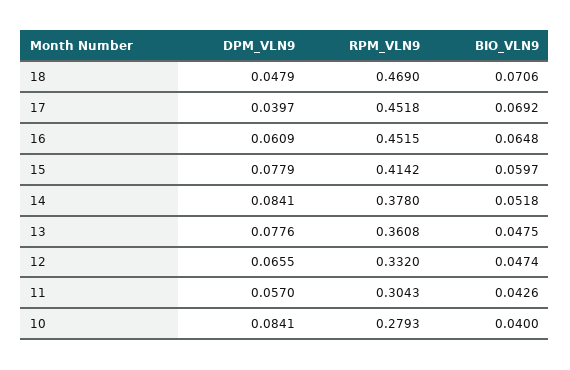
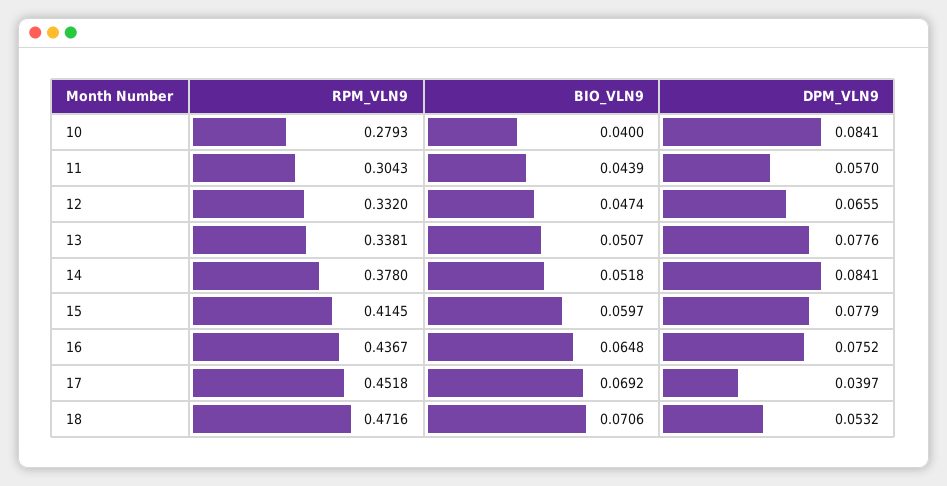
  {
    "DPM_VLN9": {
-     "18": 0.0479,
+     "18": 0.0532,
      "17": 0.0397,
-     "16": 0.0609,
+     "16": 0.0752,
      "15": 0.0779,
      "14": 0.0841,
      "13": 0.0776,
      "12": 0.0655,
      "11": 0.057,
      "10": 0.0841
    },
    "RPM_VLN9": {
-     "18": 0.469,
+     "18": 0.4716,
      "17": 0.4518,
-     "16": 0.4515,
+     "16": 0.4367,
-     "15": 0.4142,
+     "15": 0.4145,
      "14": 0.378,
-     "13": 0.3608,
+     "13": 0.3381,
      "12": 0.332,
      "11": 0.3043,
      "10": 0.2793
    },
    "BIO_VLN9": {
      "18": 0.0706,
      "17": 0.0692,
      "16": 0.0648,
      "15": 0.0597,
      "14": 0.0518,
-     "13": 0.0475,
+     "13": 0.0507,
      "12": 0.0474,
-     "11": 0.0426,
+     "11": 0.0439,
      "10": 0.04
    }
  }

